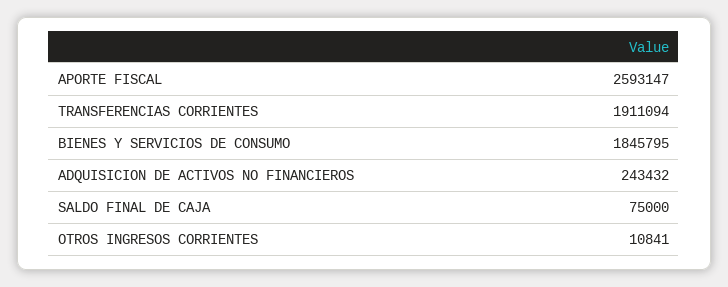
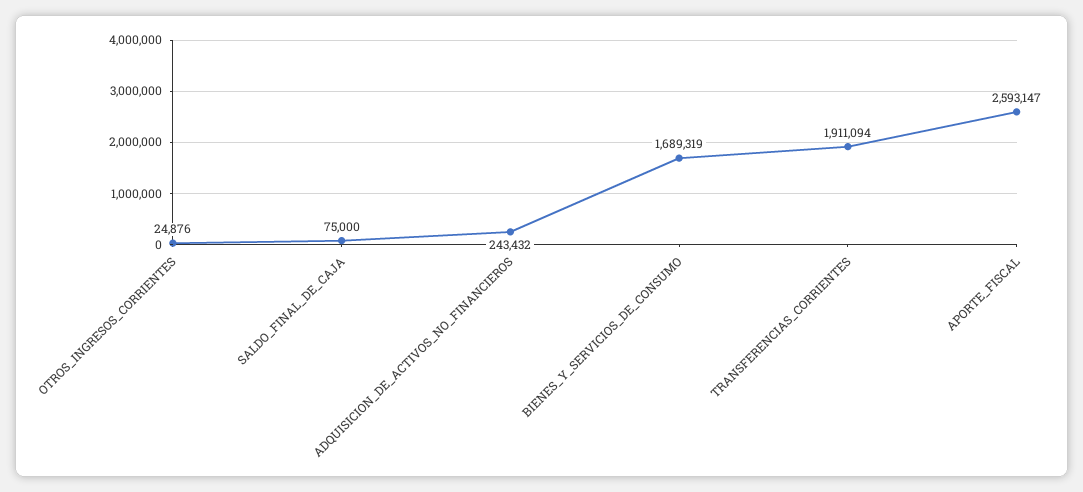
  {
    "APORTE FISCAL": 2593147,
    "TRANSFERENCIAS CORRIENTES": 1911094,
-   "BIENES Y SERVICIOS DE CONSUMO": 1845795,
+   "BIENES Y SERVICIOS DE CONSUMO": 1689319,
    "ADQUISICION DE ACTIVOS NO FINANCIEROS": 243432,
    "SALDO FINAL DE CAJA": 75000,
-   "OTROS INGRESOS CORRIENTES": 10841
+   "OTROS INGRESOS CORRIENTES": 24876
  }

